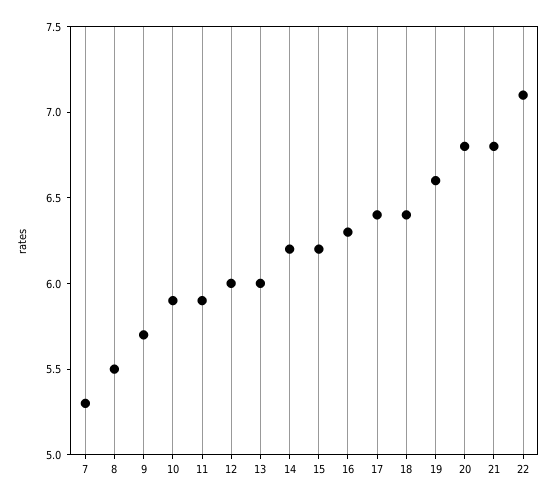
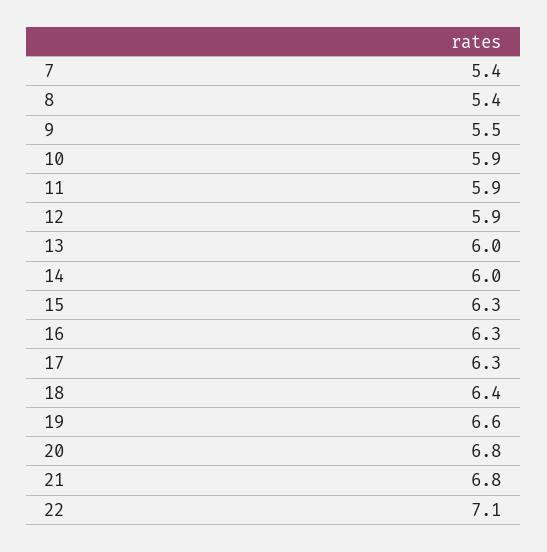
  {
-   "7": 5.3,
+   "7": 5.4,
-   "8": 5.5,
+   "8": 5.4,
-   "9": 5.7,
+   "9": 5.5,
    "10": 5.9,
    "11": 5.9,
-   "12": 6,
+   "12": 5.9,
    "13": 6,
-   "14": 6.2,
+   "14": 6,
-   "15": 6.2,
+   "15": 6.3,
    "16": 6.3,
-   "17": 6.4,
+   "17": 6.3,
    "18": 6.4,
    "19": 6.6,
    "20": 6.8,
    "21": 6.8,
    "22": 7.1
  }

